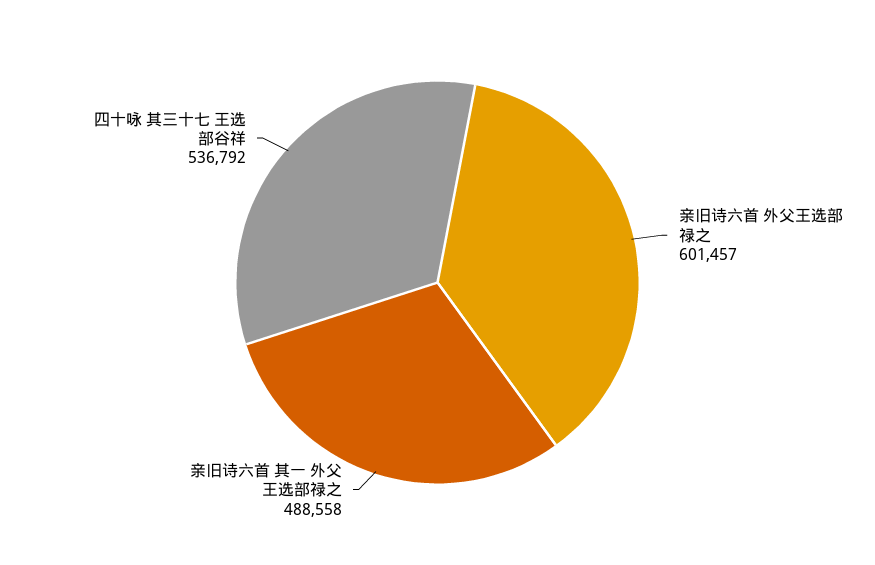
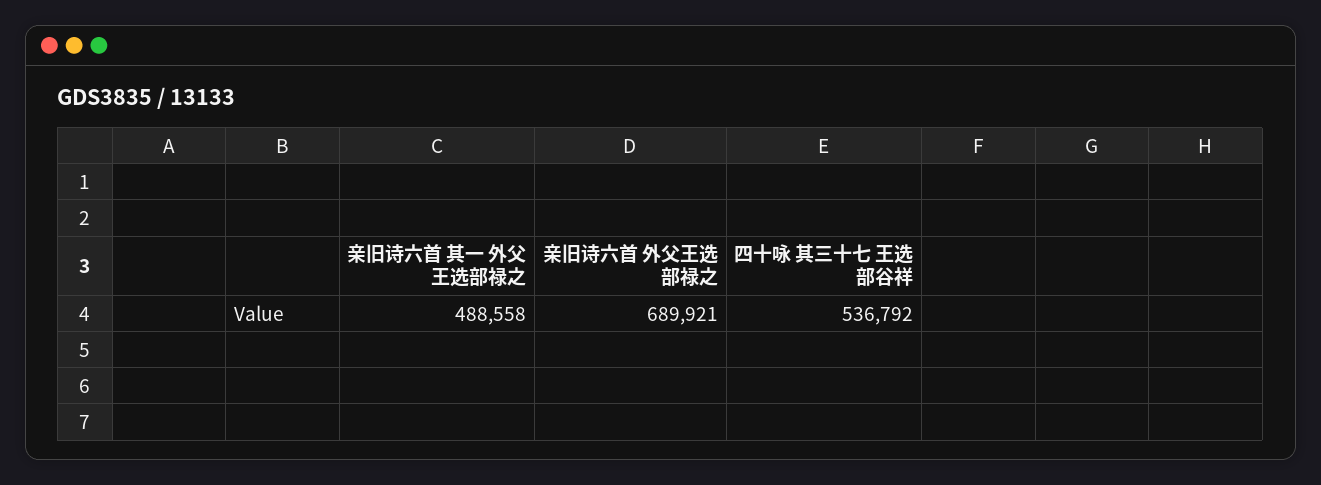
  {
-   "亲旧诗六首 外父王选部禄之": 601457,
+   "亲旧诗六首 外父王选部禄之": 689921,
    "亲旧诗六首 其一 外父王选部禄之": 488558,
    "四十咏 其三十七 王选部谷祥": 536792
  }

